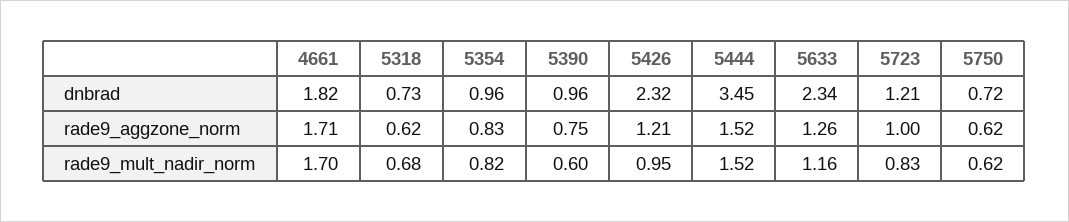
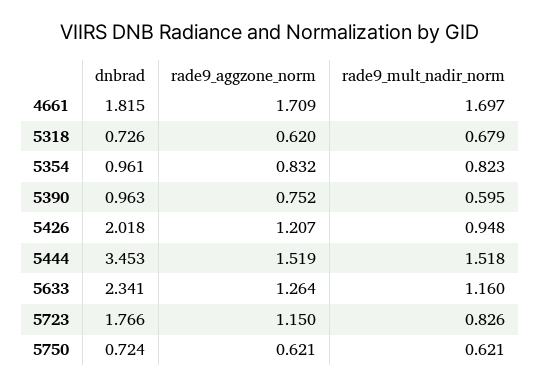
  {
    "4661": {
      "dnbrad": 1.815,
      "rade9_aggzone_norm": 1.709,
      "rade9_mult_nadir_norm": 1.697
    },
    "5318": {
      "dnbrad": 0.726,
      "rade9_aggzone_norm": 0.62,
      "rade9_mult_nadir_norm": 0.679
    },
    "5354": {
      "dnbrad": 0.961,
      "rade9_aggzone_norm": 0.832,
      "rade9_mult_nadir_norm": 0.823
    },
    "5390": {
      "dnbrad": 0.963,
      "rade9_aggzone_norm": 0.752,
      "rade9_mult_nadir_norm": 0.595
    },
    "5426": {
-     "dnbrad": 2.32,
+     "dnbrad": 2.018,
      "rade9_aggzone_norm": 1.207,
      "rade9_mult_nadir_norm": 0.948
    },
    "5444": {
      "dnbrad": 3.453,
      "rade9_aggzone_norm": 1.519,
      "rade9_mult_nadir_norm": 1.518
    },
    "5633": {
      "dnbrad": 2.341,
      "rade9_aggzone_norm": 1.264,
      "rade9_mult_nadir_norm": 1.16
    },
    "5723": {
-     "dnbrad": 1.21,
+     "dnbrad": 1.766,
-     "rade9_aggzone_norm": 1,
+     "rade9_aggzone_norm": 1.15,
      "rade9_mult_nadir_norm": 0.826
    },
    "5750": {
      "dnbrad": 0.724,
      "rade9_aggzone_norm": 0.621,
      "rade9_mult_nadir_norm": 0.621
    }
  }

